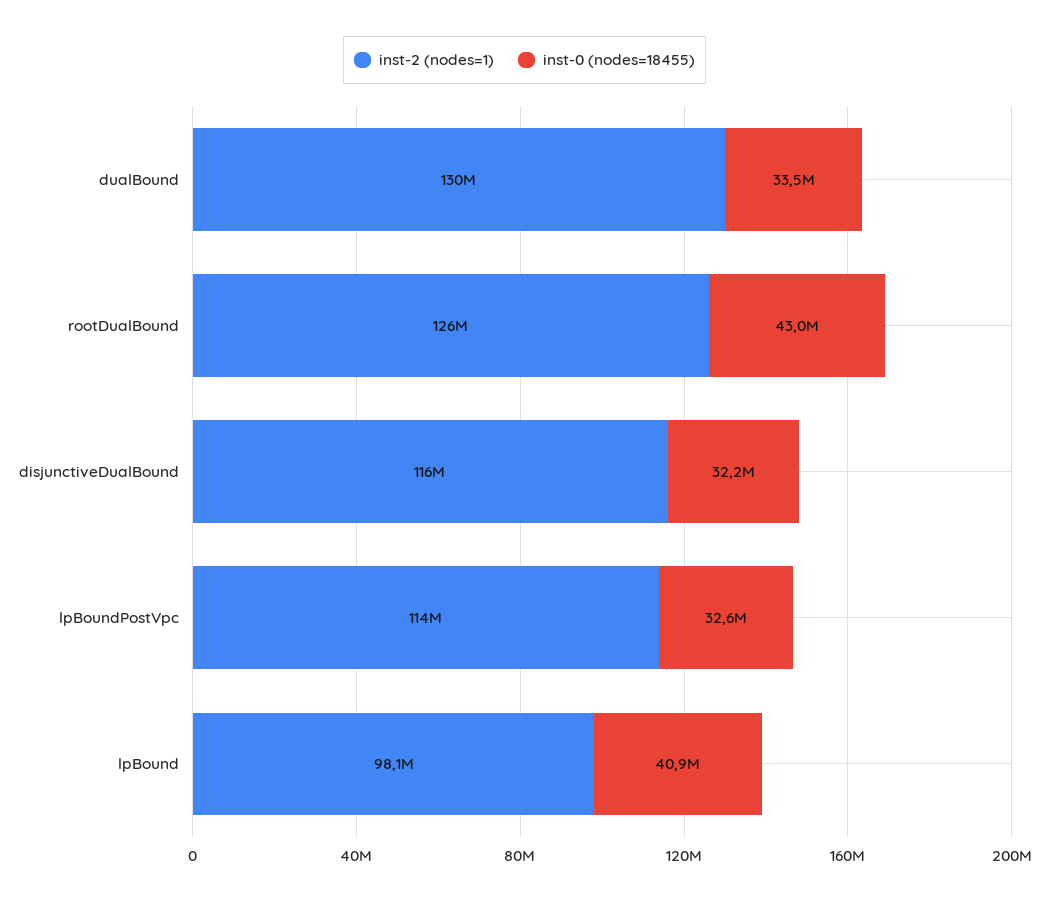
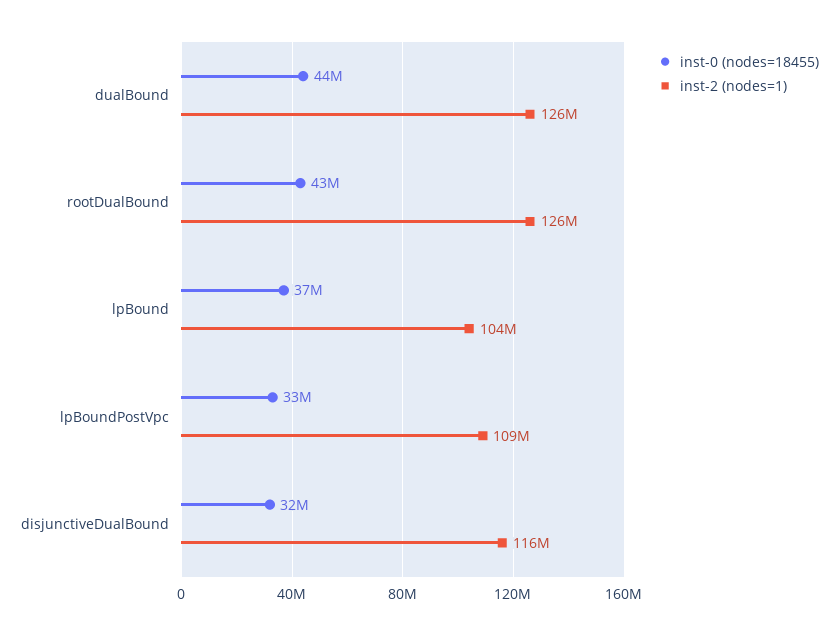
  {
    "inst-2 (nodes=1)": {
-     "dualBound": 130000000,
+     "dualBound": 126000000,
      "rootDualBound": 126000000,
      "disjunctiveDualBound": 116000000,
-     "lpBoundPostVpc": 114000000,
+     "lpBoundPostVpc": 109000000,
-     "lpBound": 98100000
+     "lpBound": 104000000
    },
    "inst-0 (nodes=18455)": {
-     "dualBound": 33500000,
+     "dualBound": 44000000,
      "rootDualBound": 43000000,
      "disjunctiveDualBound": 32200000,
      "lpBoundPostVpc": 32600000,
-     "lpBound": 40900000
+     "lpBound": 37000000
    }
  }

